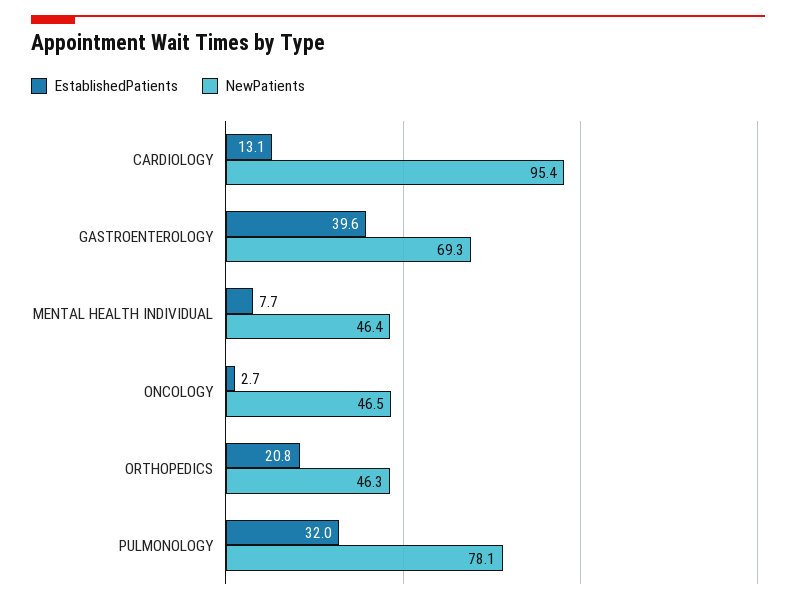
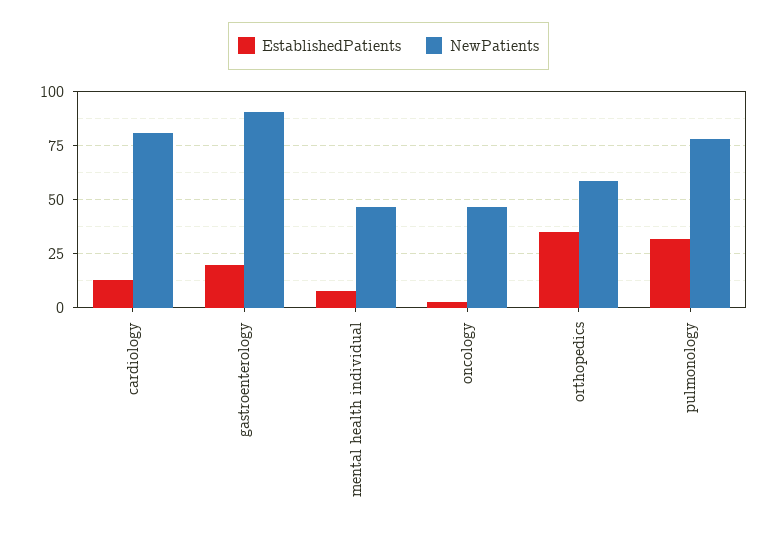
  {
    "EstablishedPatients": {
      "CARDIOLOGY": 13.1,
-     "GASTROENTEROLOGY": 39.6,
+     "GASTROENTEROLOGY": 20,
      "MENTAL HEALTH INDIVIDUAL": 7.7,
      "ONCOLOGY": 2.7,
-     "ORTHOPEDICS": 20.8,
+     "ORTHOPEDICS": 35,
      "PULMONOLOGY": 32
    },
    "NewPatients": {
-     "CARDIOLOGY": 95.4,
+     "CARDIOLOGY": 80,
-     "GASTROENTEROLOGY": 69.3,
+     "GASTROENTEROLOGY": 90,
      "MENTAL HEALTH INDIVIDUAL": 46.4,
      "ONCOLOGY": 46.5,
-     "ORTHOPEDICS": 46.3,
+     "ORTHOPEDICS": 60,
      "PULMONOLOGY": 78.1
    }
  }

